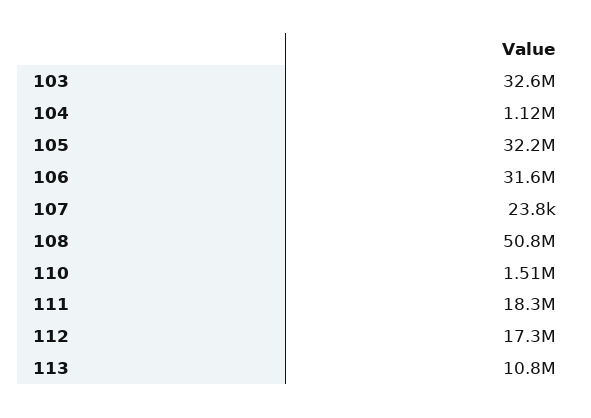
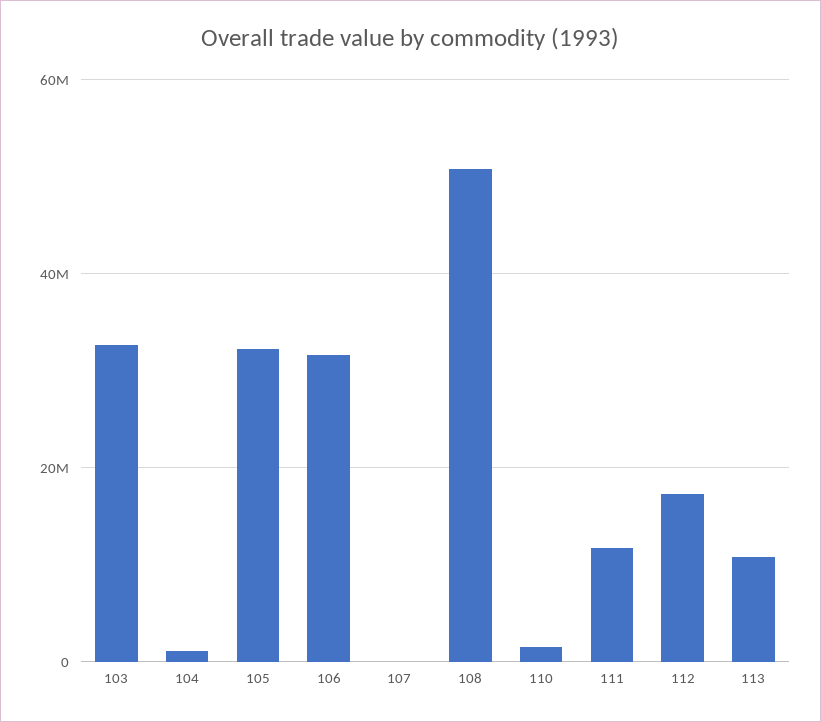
  {
    "103": 32600000,
    "104": 1120000,
    "105": 32200000,
    "106": 31600000,
    "107": 23800,
    "108": 50800000,
    "110": 1510000,
-   "111": 18300000,
+   "111": 12000000,
    "112": 17300000,
    "113": 10800000
  }

